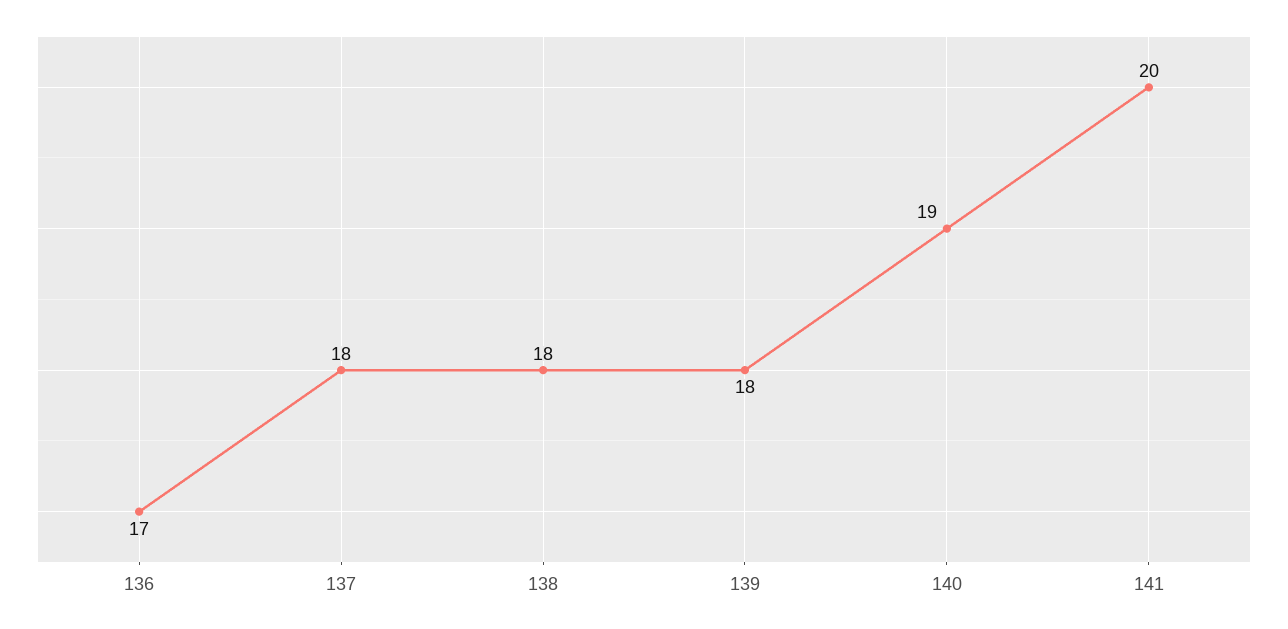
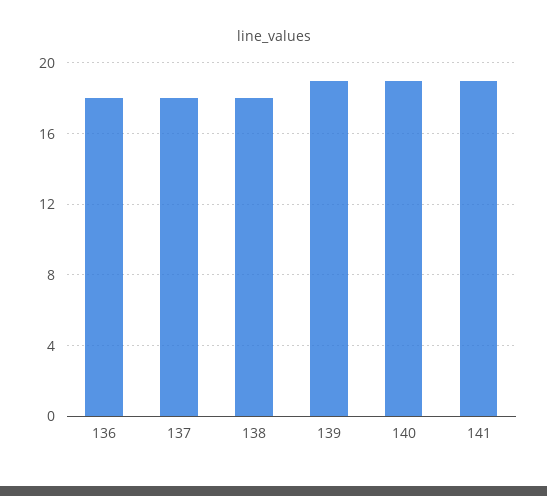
  {
-   "136": 17,
+   "136": 18,
    "137": 18,
    "138": 18,
-   "139": 18,
+   "139": 19,
    "140": 19,
-   "141": 20
+   "141": 19
  }

